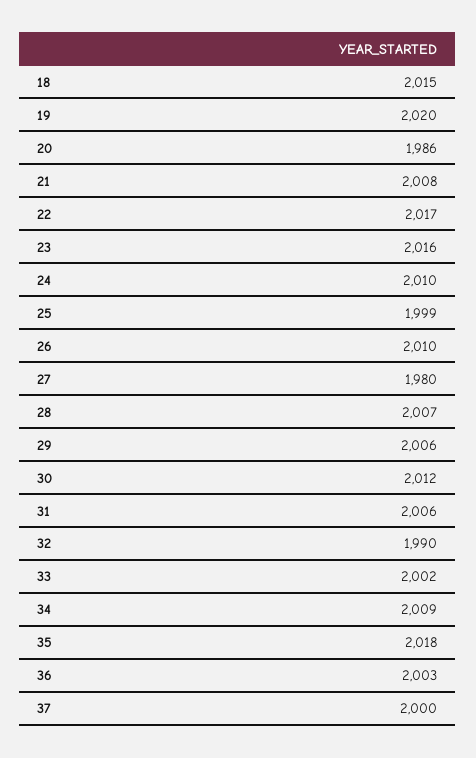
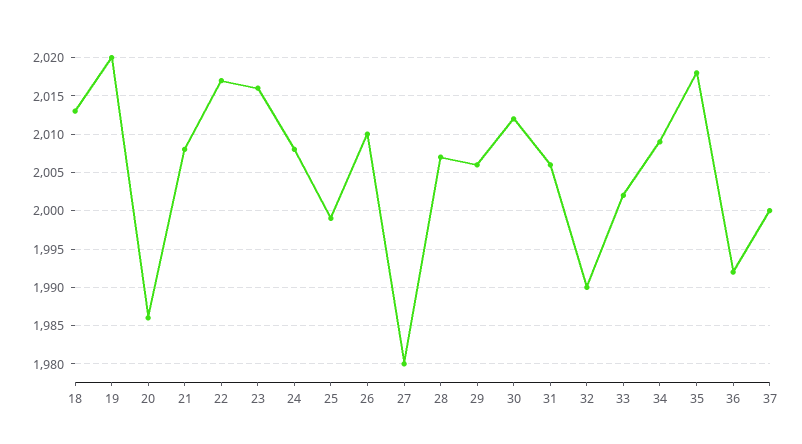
  {
-   "18": 2015,
+   "18": 2013,
    "19": 2020,
    "20": 1986,
    "21": 2008,
    "22": 2017,
    "23": 2016,
-   "24": 2010,
+   "24": 2008,
    "25": 1999,
    "26": 2010,
    "27": 1980,
    "28": 2007,
    "29": 2006,
    "30": 2012,
    "31": 2006,
    "32": 1990,
    "33": 2002,
    "34": 2009,
    "35": 2018,
-   "36": 2003,
+   "36": 1992,
    "37": 2000
  }

